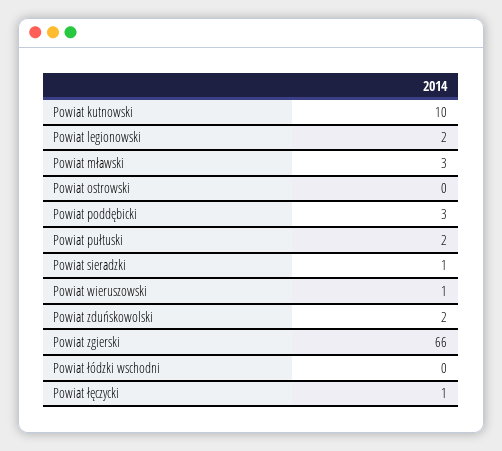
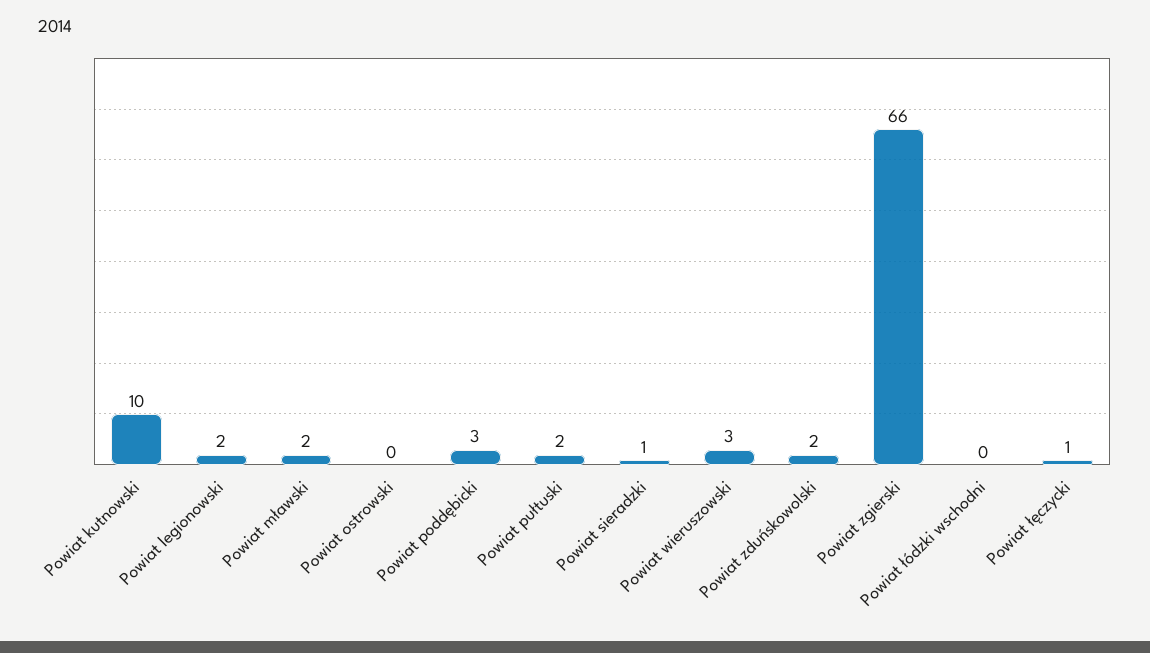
  {
    "Powiat kutnowski": 10,
    "Powiat legionowski": 2,
-   "Powiat mławski": 3,
+   "Powiat mławski": 2,
    "Powiat ostrowski": 0,
    "Powiat poddębicki": 3,
    "Powiat pułtuski": 2,
    "Powiat sieradzki": 1,
-   "Powiat wieruszowski": 1,
+   "Powiat wieruszowski": 3,
    "Powiat zduńskowolski": 2,
    "Powiat zgierski": 66,
    "Powiat łódzki wschodni": 0,
    "Powiat łęczycki": 1
  }

